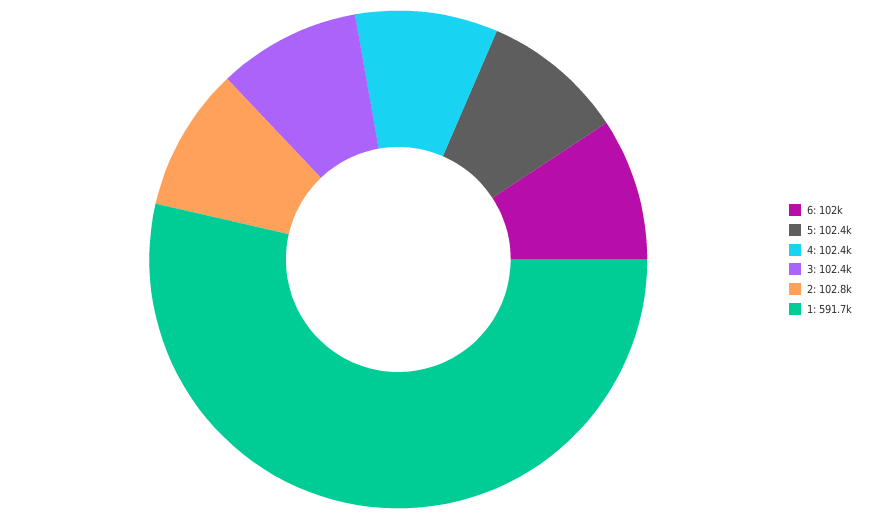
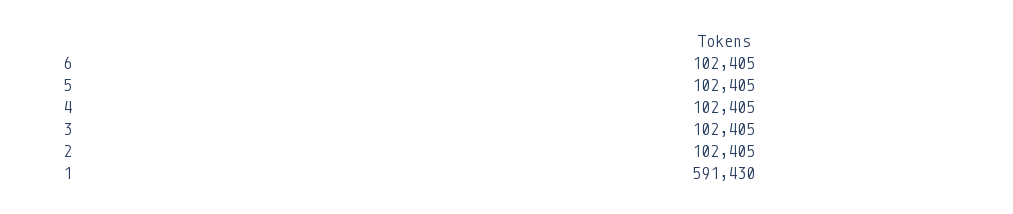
  {
-   "6": 102000,
+   "6": 102405,
    "5": 102405,
    "4": 102405,
    "3": 102405,
-   "2": 102800,
+   "2": 102405,
-   "1": 591700
+   "1": 591430
  }

